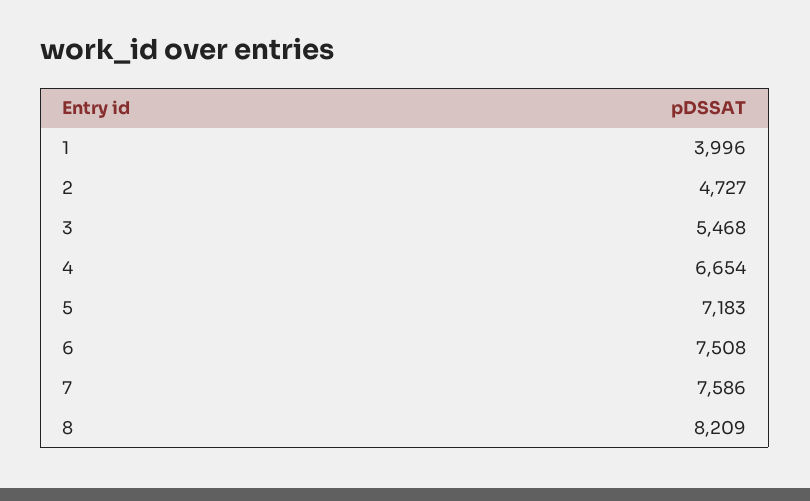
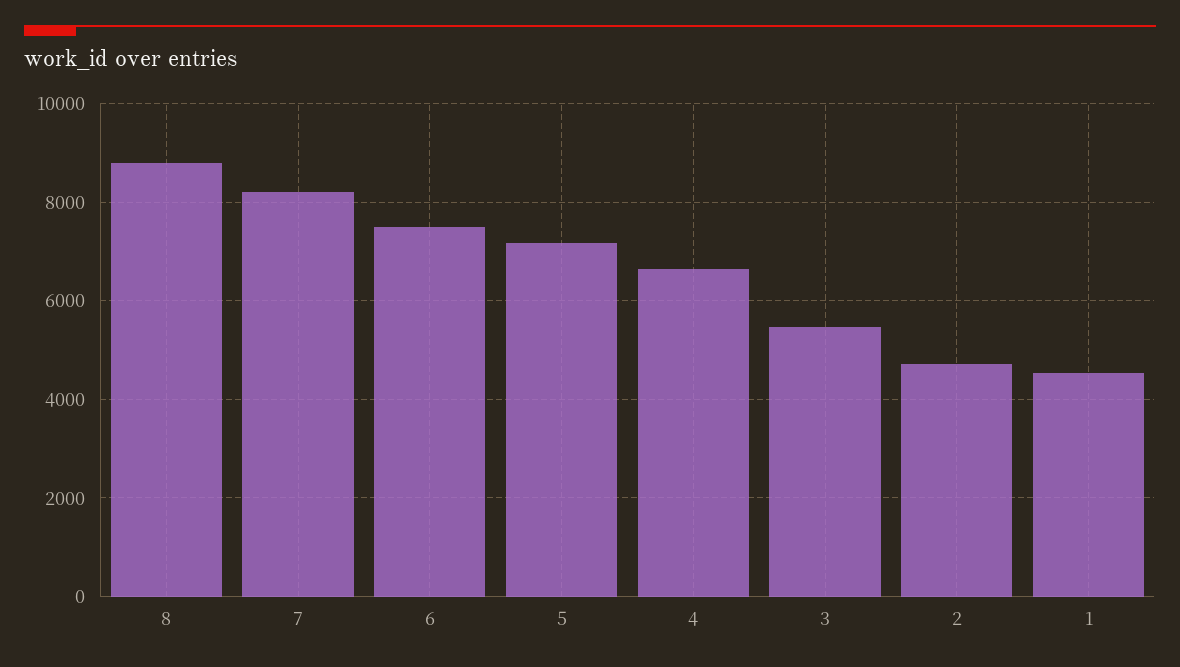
  {
-   "1": 3996,
+   "1": 4600,
    "2": 4727,
    "3": 5468,
    "4": 6654,
    "5": 7183,
    "6": 7508,
-   "7": 7586,
+   "7": 8200,
-   "8": 8209
+   "8": 8800
  }

